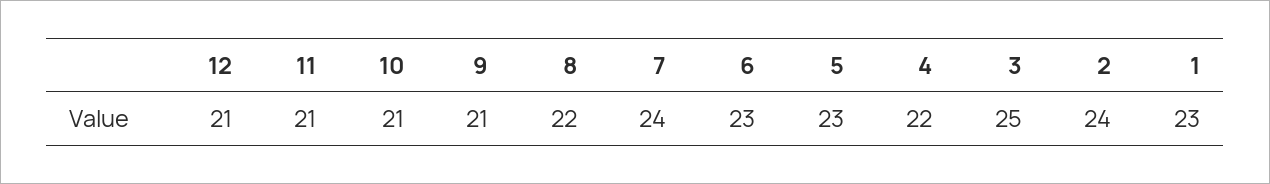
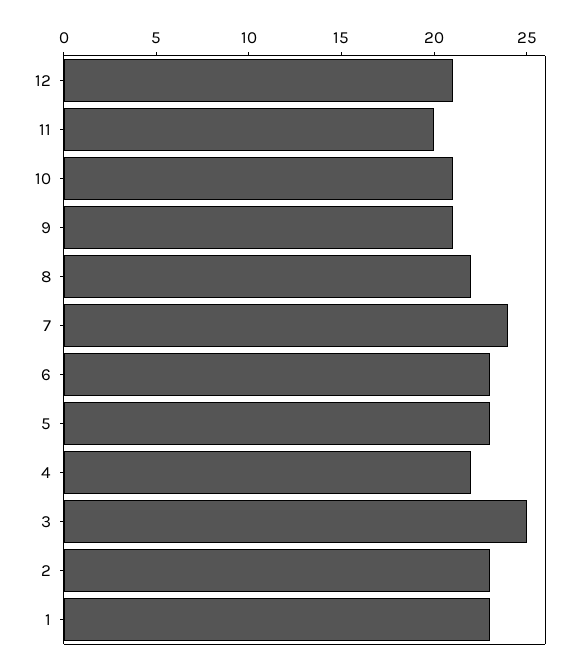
  {
    "12": 21,
-   "11": 21,
+   "11": 20,
    "10": 21,
    "9": 21,
    "8": 22,
    "7": 24,
    "6": 23,
    "5": 23,
    "4": 22,
    "3": 25,
-   "2": 24,
+   "2": 23,
    "1": 23
  }

